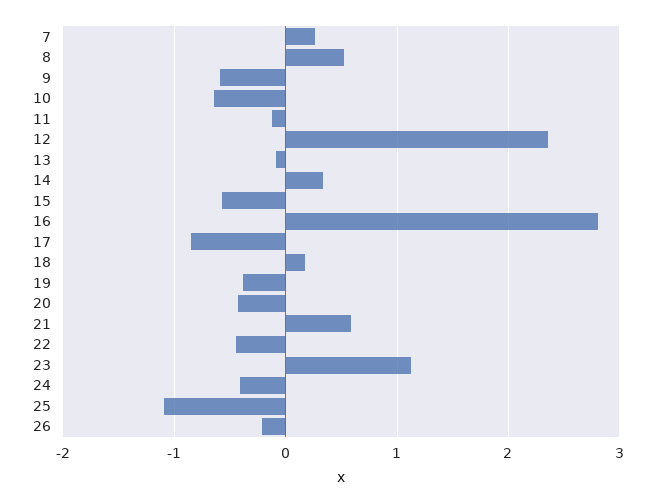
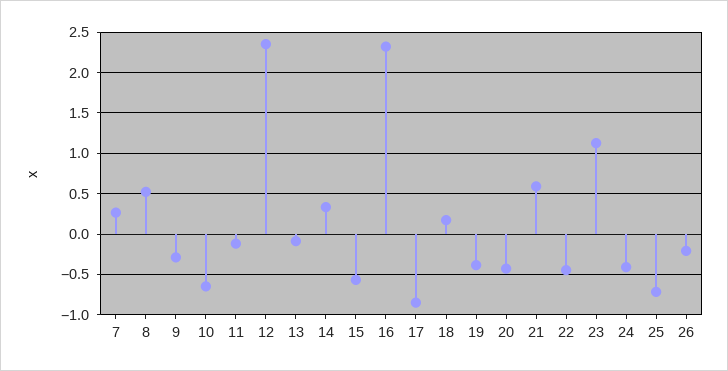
  {
    "7": 0.3,
    "8": 0.5,
-   "9": -0.6,
+   "9": -0.3,
    "10": -0.6,
    "11": -0.1,
    "12": 2.4,
    "13": -0.1,
    "14": 0.3,
    "15": -0.6,
-   "16": 2.8,
+   "16": 2.3,
    "17": -0.8,
    "18": 0.2,
    "19": -0.4,
    "20": -0.4,
    "21": 0.6,
    "22": -0.4,
    "23": 1.1,
    "24": -0.4,
-   "25": -1.1,
+   "25": -0.7,
    "26": -0.2
  }

